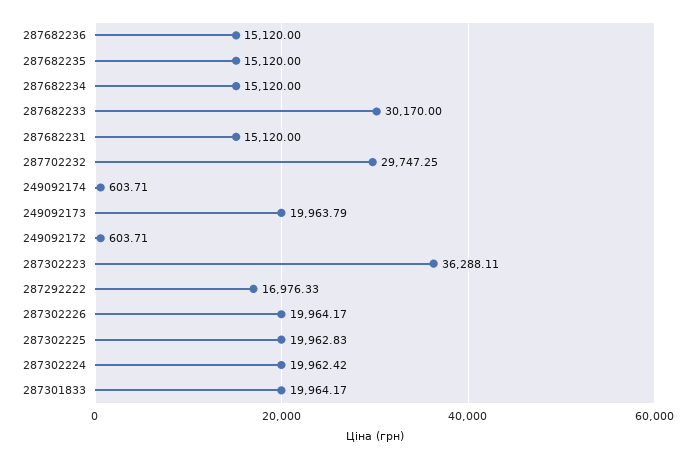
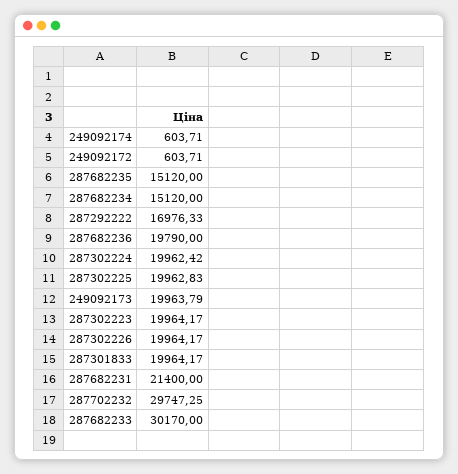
  {
-   "287682236": 15120,
+   "287682236": 19790,
    "287682235": 15120,
    "287682234": 15120,
    "287682233": 30170,
-   "287682231": 15120,
+   "287682231": 21400,
    "287702232": 29747.25,
    "249092174": 603.71,
    "249092173": 19963.79,
    "249092172": 603.71,
-   "287302223": 36288.11,
+   "287302223": 19964.17,
    "287292222": 16976.33,
    "287302226": 19964.17,
    "287302225": 19962.83,
    "287302224": 19962.42,
    "287301833": 19964.17
  }

